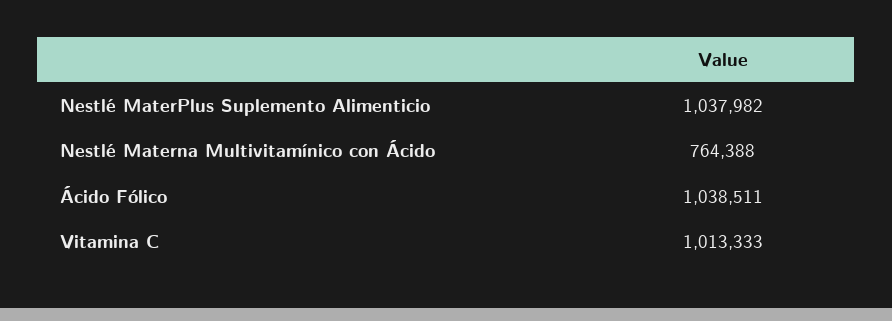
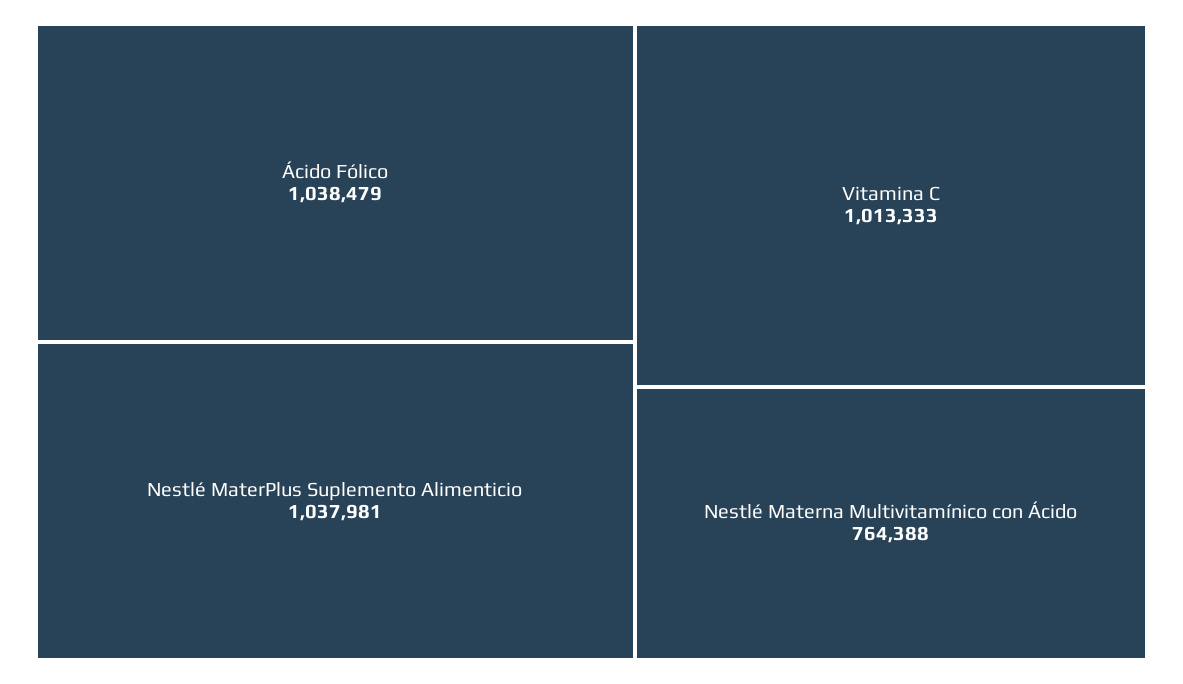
  {
-   "Nestlé MaterPlus Suplemento Alimenticio": 1037982,
+   "Nestlé MaterPlus Suplemento Alimenticio": 1037981,
    "Nestlé Materna Multivitamínico con Ácido": 764388,
-   "Ácido Fólico": 1038511,
+   "Ácido Fólico": 1038479,
    "Vitamina C": 1013333
  }

